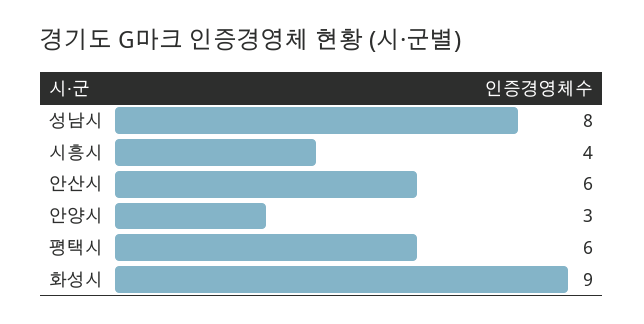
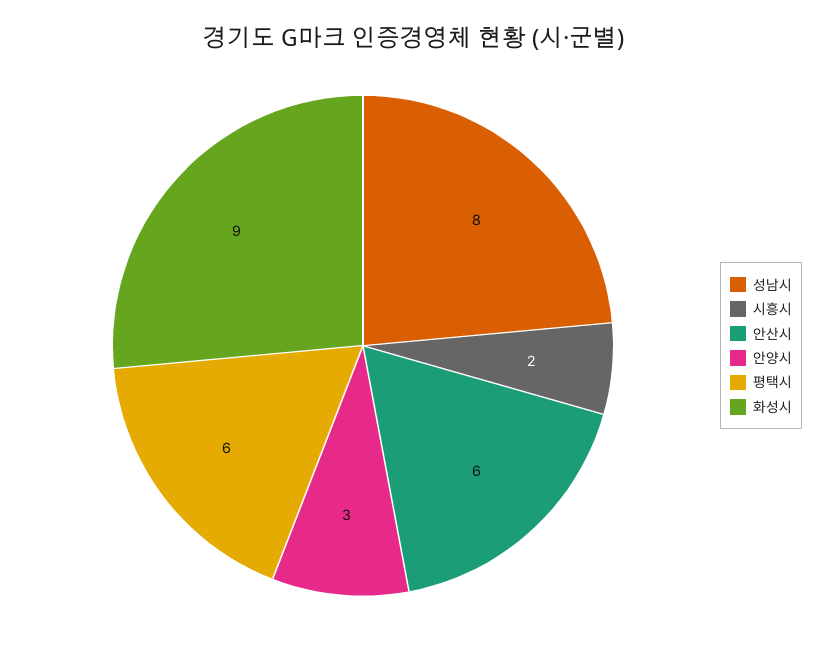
  {
    "성남시": 8,
-   "시흥시": 4,
+   "시흥시": 2,
    "안산시": 6,
    "안양시": 3,
    "평택시": 6,
    "화성시": 9
  }

